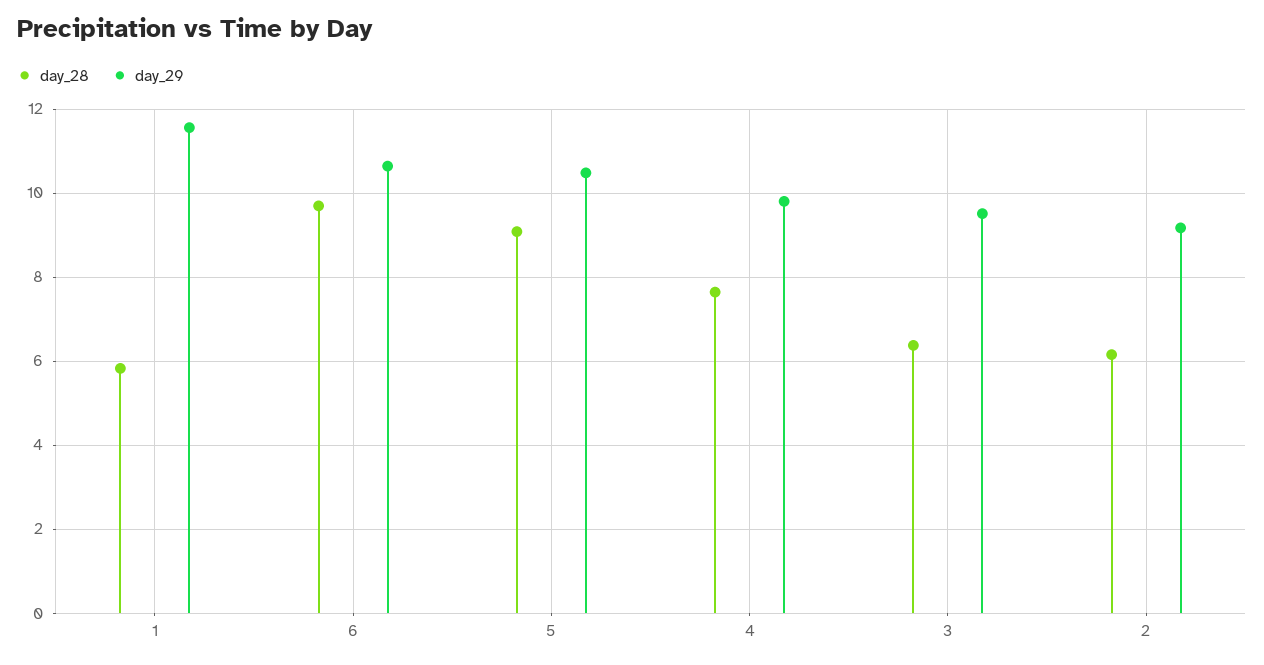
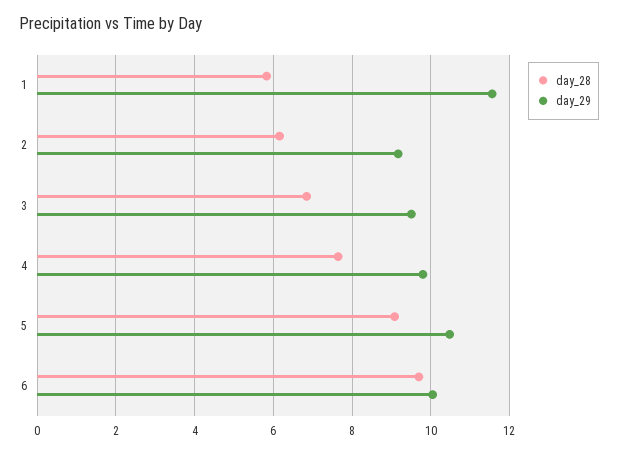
  {
    "day_28": {
      "1": 5.8,
      "6": 9.6,
      "5": 9,
      "4": 7.6,
-     "3": 6.4,
+     "3": 6.8,
      "2": 6.2
    },
    "day_29": {
      "1": 11.6,
-     "6": 10.6,
+     "6": 10,
      "5": 10.4,
      "4": 9.8,
      "3": 9.6,
      "2": 9.2
    }
  }

